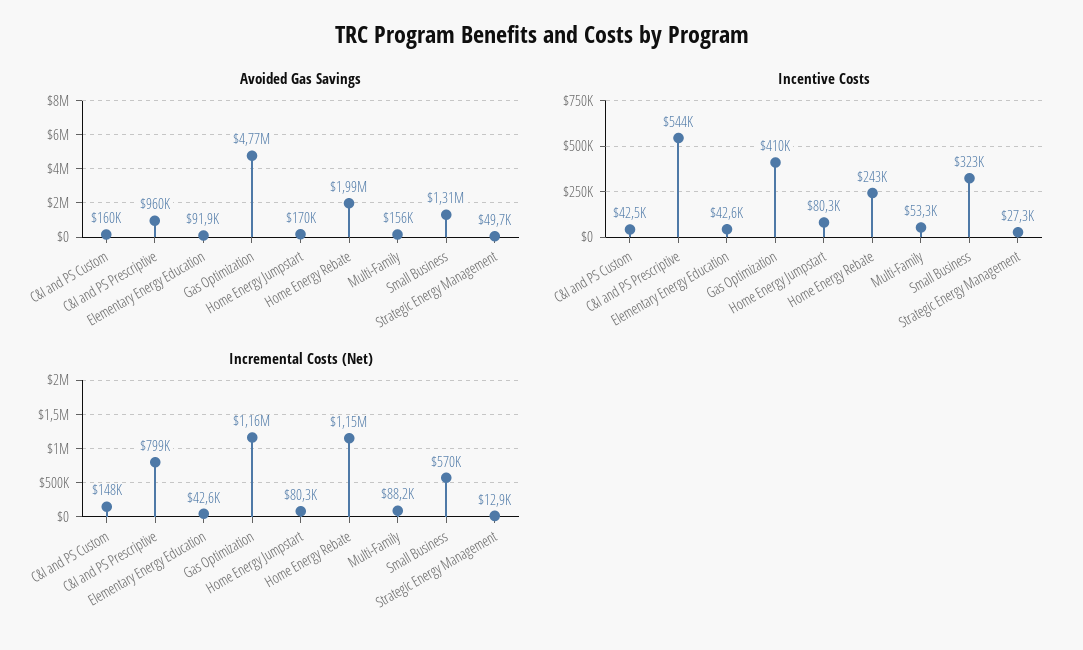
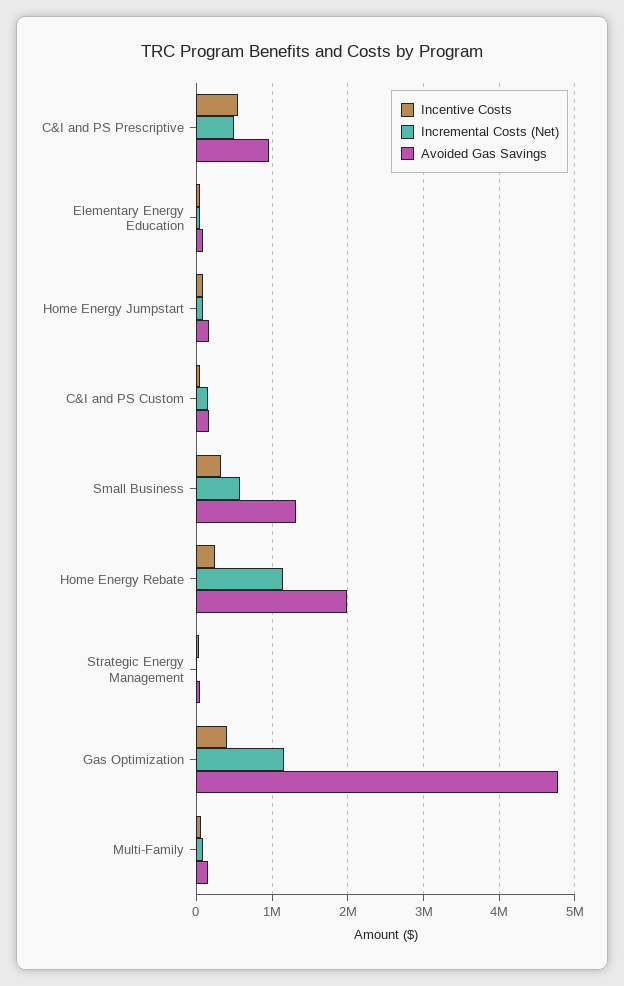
  {
    "Avoided Gas Savings": {
      "C&I and PS Custom": 160000,
      "C&I and PS Prescriptive": 960000,
      "Elementary Energy Education": 91900,
      "Gas Optimization": 4770000,
      "Home Energy Jumpstart": 170000,
      "Home Energy Rebate": 1990000,
      "Multi-Family": 156000,
      "Small Business": 1310000,
      "Strategic Energy Management": 49700
    },
    "Incentive Costs": {
      "C&I and PS Custom": 42500,
      "C&I and PS Prescriptive": 544000,
      "Elementary Energy Education": 42600,
      "Gas Optimization": 410000,
      "Home Energy Jumpstart": 80300,
      "Home Energy Rebate": 243000,
      "Multi-Family": 53300,
      "Small Business": 323000,
      "Strategic Energy Management": 27300
    },
    "Incremental Costs (Net)": {
      "C&I and PS Custom": 148000,
-     "C&I and PS Prescriptive": 799000,
+     "C&I and PS Prescriptive": 500000,
      "Elementary Energy Education": 42600,
      "Gas Optimization": 1160000,
      "Home Energy Jumpstart": 80300,
      "Home Energy Rebate": 1150000,
      "Multi-Family": 88200,
      "Small Business": 570000,
      "Strategic Energy Management": 12900
    }
  }

